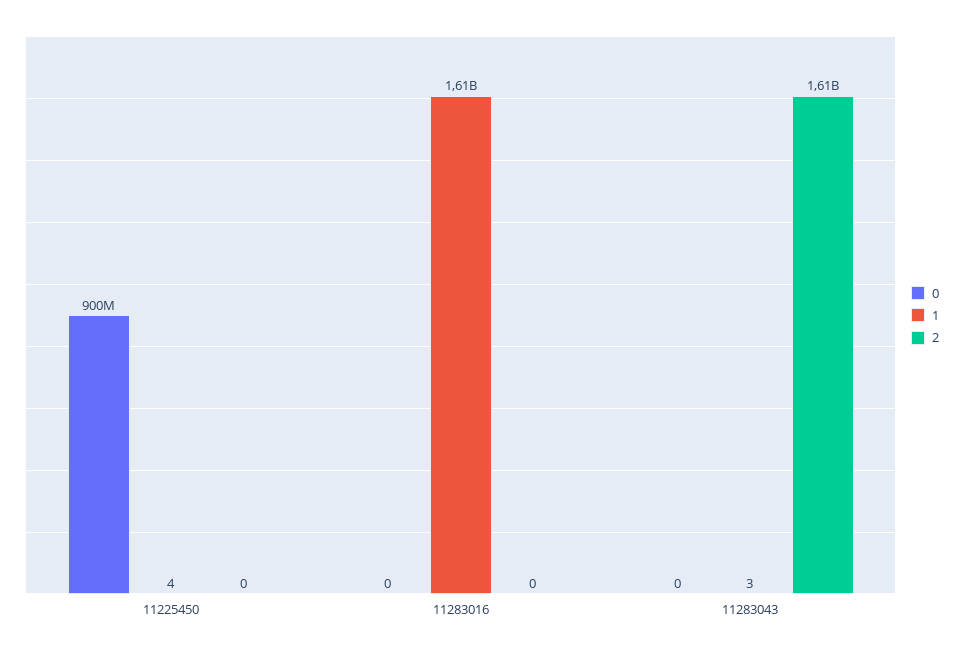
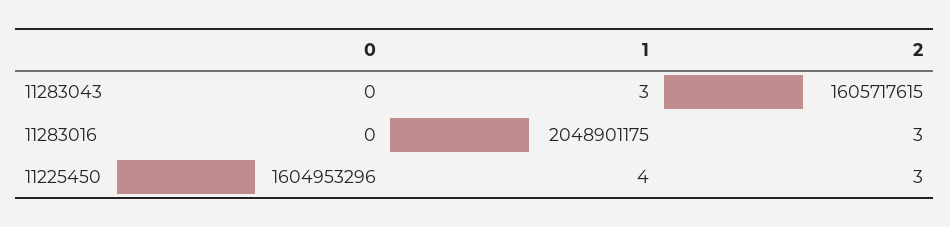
  {
    "0": {
-     "11225450": 900000000,
+     "11225450": 1604953296,
      "11283016": 0,
      "11283043": 0
    },
    "1": {
      "11225450": 4,
-     "11283016": 1610000000,
+     "11283016": 2048901175,
      "11283043": 3
    },
    "2": {
-     "11225450": 0,
+     "11225450": 3,
-     "11283016": 0,
+     "11283016": 3,
      "11283043": 1605717615
    }
  }

